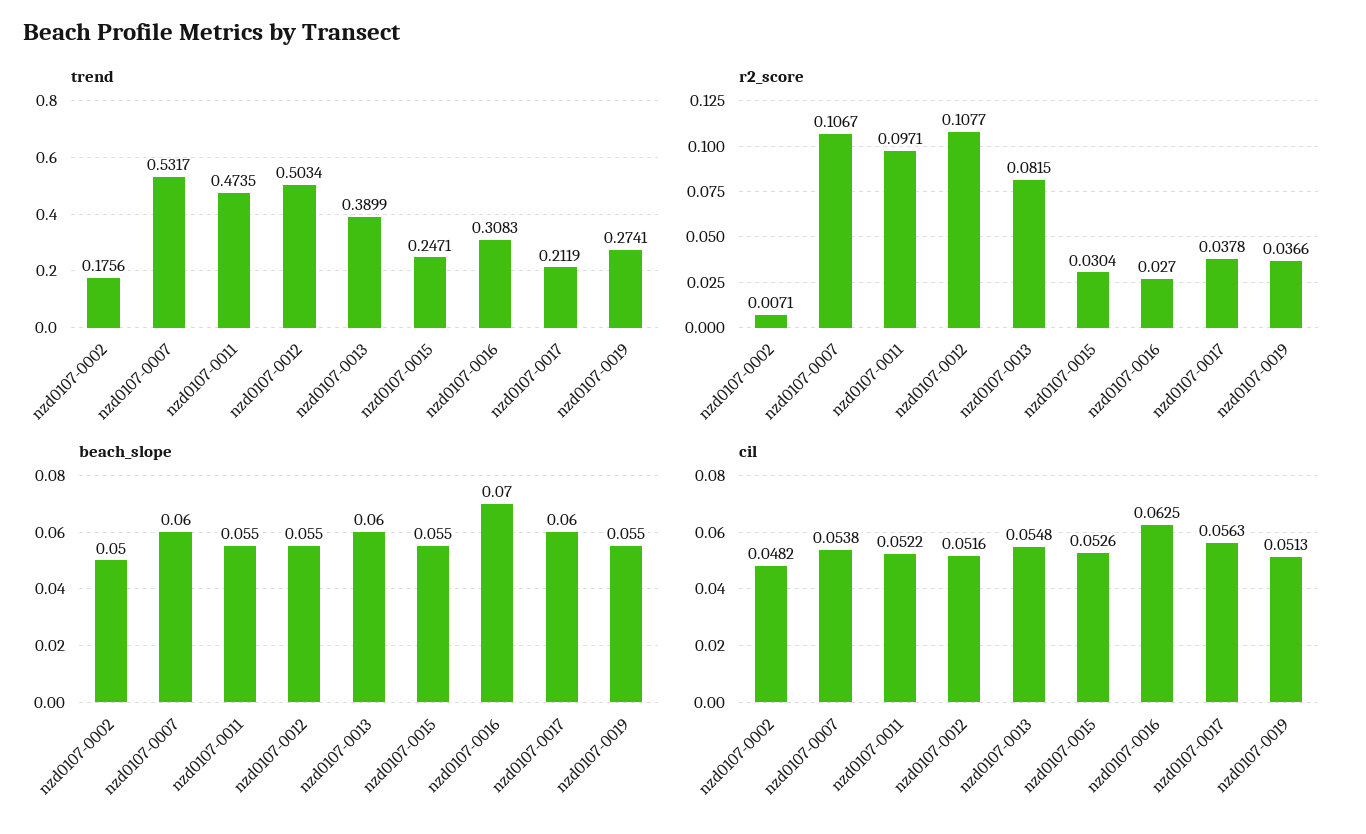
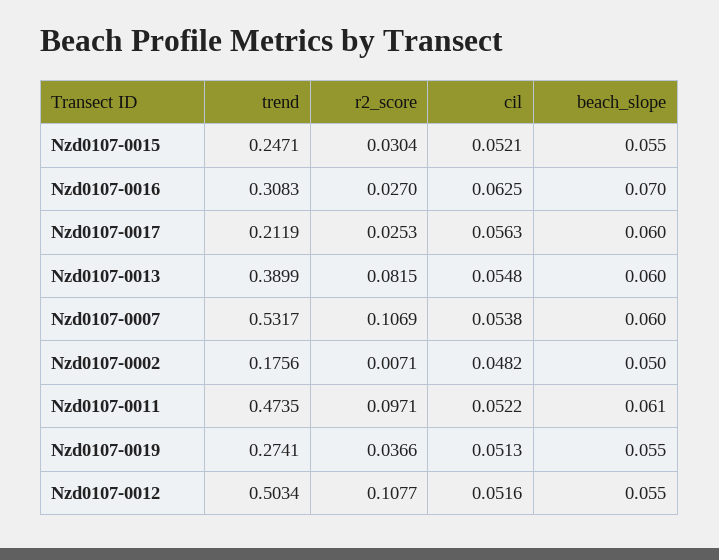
  {
    "trend": {
      "nzd0107-0002": 0.1756,
      "nzd0107-0007": 0.5317,
      "nzd0107-0011": 0.4735,
      "nzd0107-0012": 0.5034,
      "nzd0107-0013": 0.3899,
      "nzd0107-0015": 0.2471,
      "nzd0107-0016": 0.3083,
      "nzd0107-0017": 0.2119,
      "nzd0107-0019": 0.2741
    },
    "r2_score": {
      "nzd0107-0002": 0.0071,
-     "nzd0107-0007": 0.1067,
+     "nzd0107-0007": 0.1069,
      "nzd0107-0011": 0.0971,
      "nzd0107-0012": 0.1077,
      "nzd0107-0013": 0.0815,
      "nzd0107-0015": 0.0304,
      "nzd0107-0016": 0.027,
-     "nzd0107-0017": 0.0378,
+     "nzd0107-0017": 0.0253,
      "nzd0107-0019": 0.0366
    },
    "beach_slope": {
      "nzd0107-0002": 0.05,
      "nzd0107-0007": 0.06,
-     "nzd0107-0011": 0.055,
+     "nzd0107-0011": 0.061,
      "nzd0107-0012": 0.055,
      "nzd0107-0013": 0.06,
      "nzd0107-0015": 0.055,
      "nzd0107-0016": 0.07,
      "nzd0107-0017": 0.06,
      "nzd0107-0019": 0.055
    },
    "cil": {
      "nzd0107-0002": 0.0482,
      "nzd0107-0007": 0.0538,
      "nzd0107-0011": 0.0522,
      "nzd0107-0012": 0.0516,
      "nzd0107-0013": 0.0548,
-     "nzd0107-0015": 0.0526,
+     "nzd0107-0015": 0.0521,
      "nzd0107-0016": 0.0625,
      "nzd0107-0017": 0.0563,
      "nzd0107-0019": 0.0513
    }
  }

